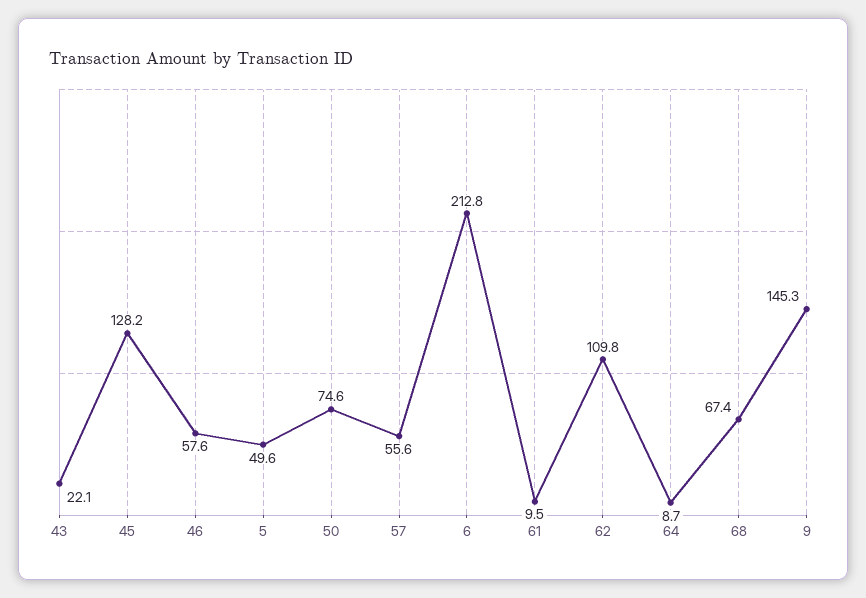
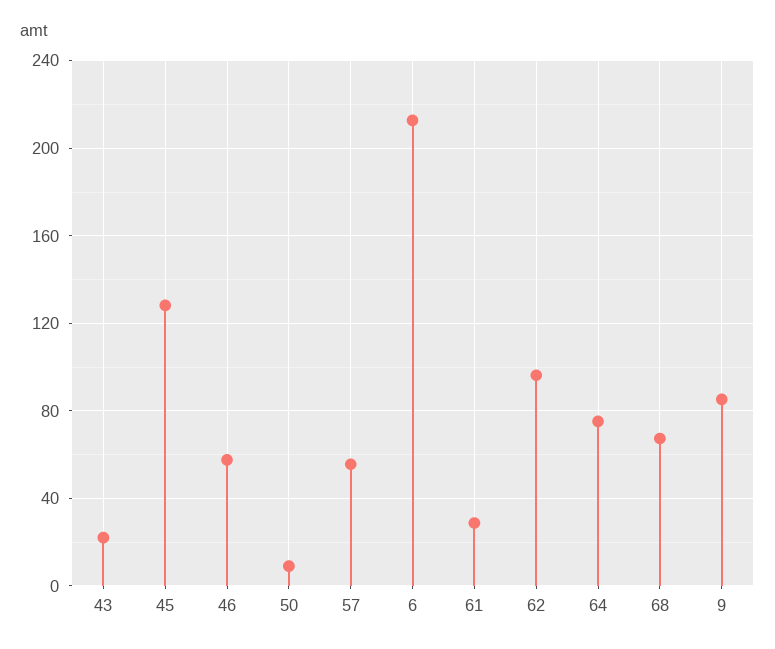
  {
    "43": 22.1,
    "45": 128.2,
    "46": 57.6,
-   "5": 49.6,
-   "50": 74.6,
+   "50": 10,
    "57": 55.6,
    "6": 212.8,
-   "61": 9.5,
+   "61": 30,
-   "62": 109.8,
+   "62": 95,
-   "64": 8.7,
+   "64": 75,
    "68": 67.4,
-   "9": 145.3
+   "9": 85
  }

